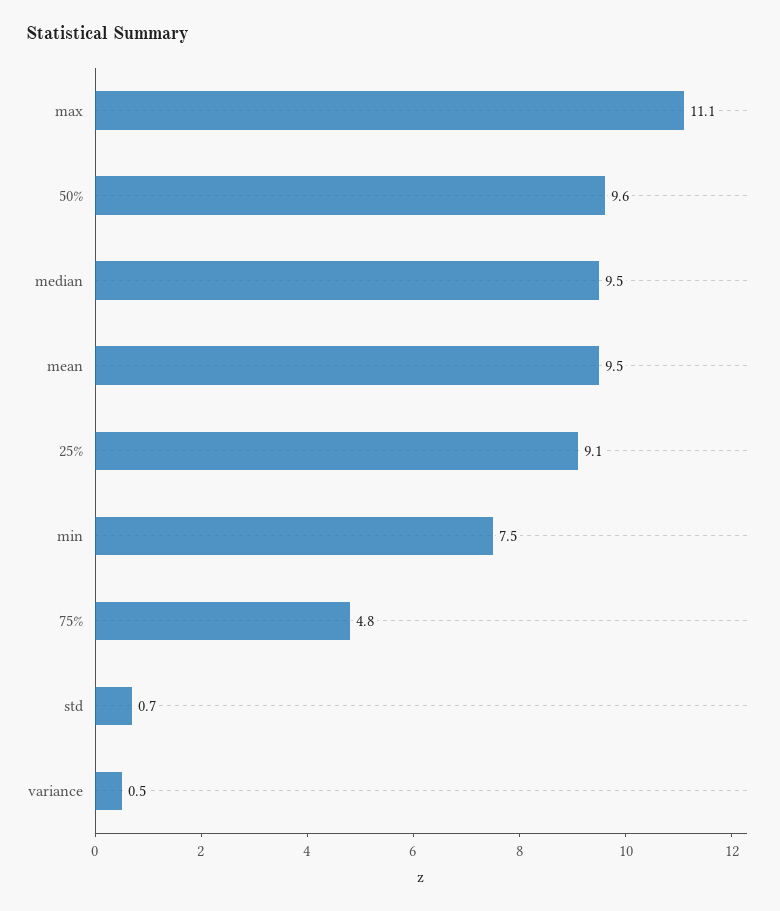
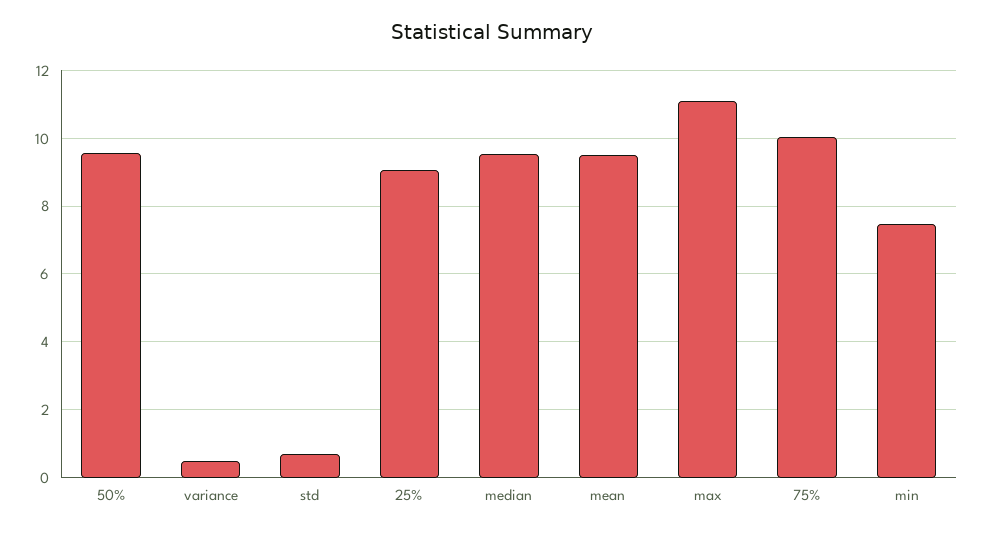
  {
    "max": 11.1,
    "50%": 9.6,
    "median": 9.5,
    "mean": 9.5,
    "25%": 9.1,
    "min": 7.5,
-   "75%": 4.8,
+   "75%": 10,
    "std": 0.7,
    "variance": 0.5
  }

